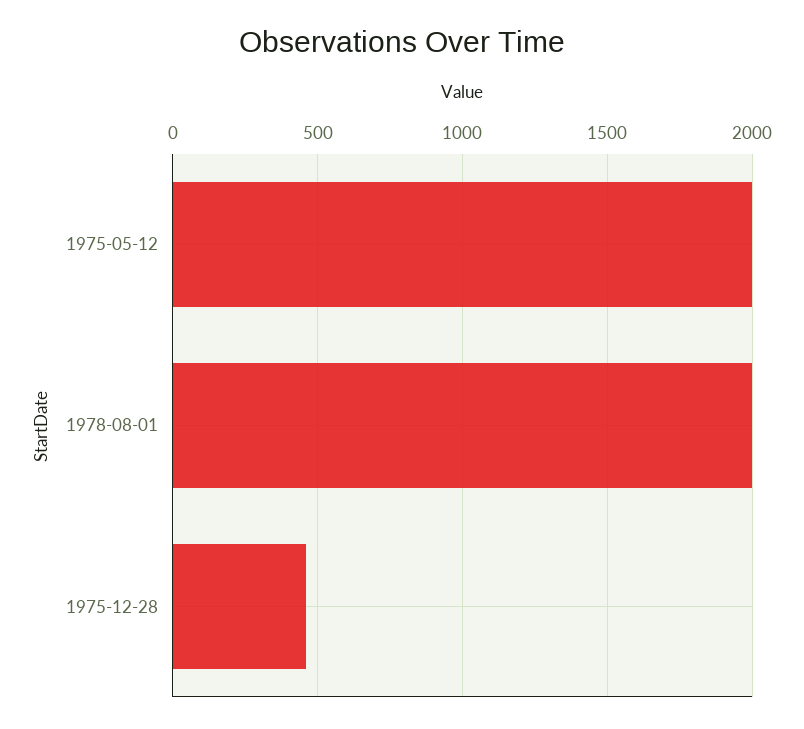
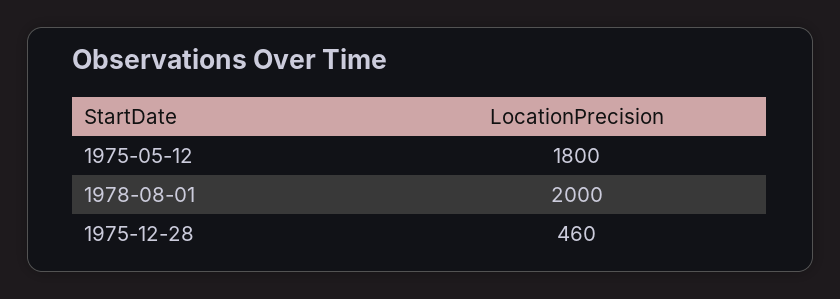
  {
-   "1975-05-12": 2000,
+   "1975-05-12": 1800,
    "1978-08-01": 2000,
    "1975-12-28": 460
  }

